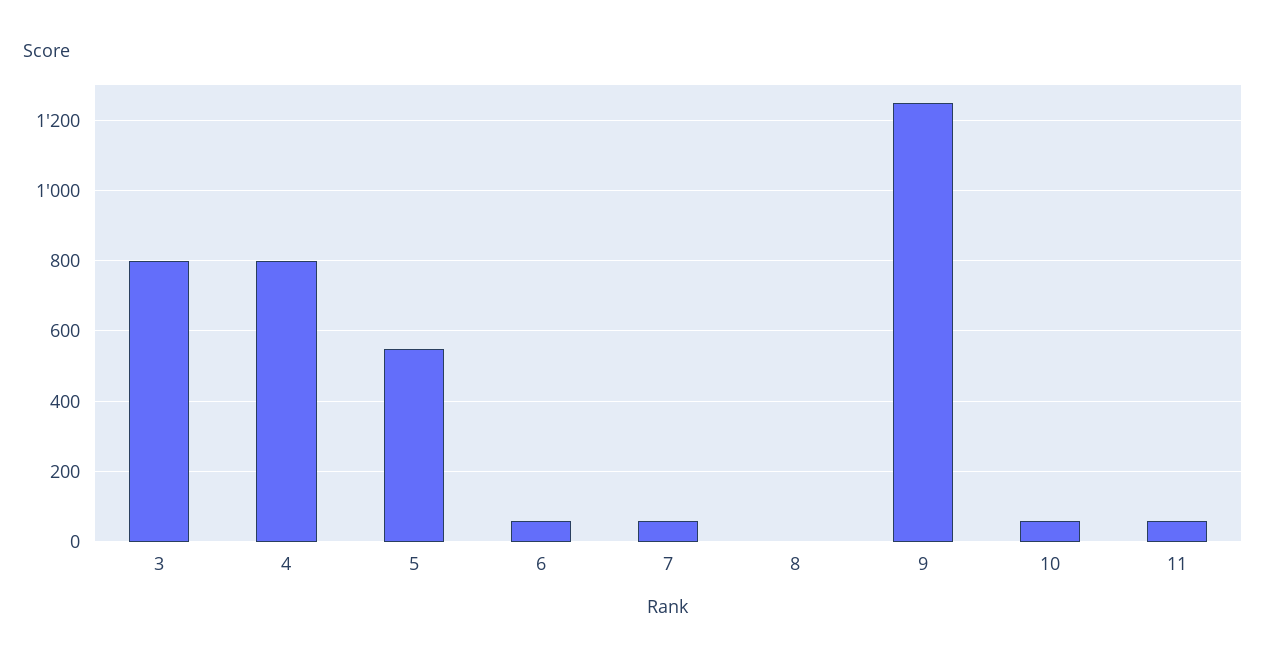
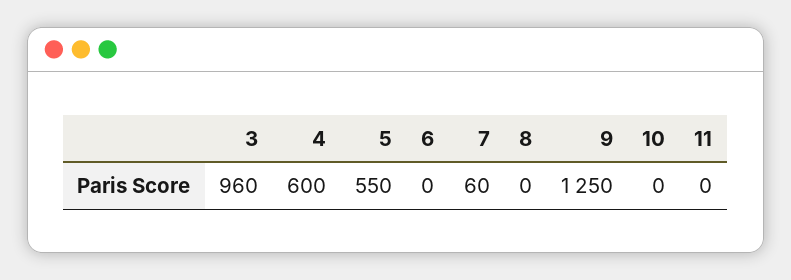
  {
-   "3": 800,
+   "3": 960,
-   "4": 800,
+   "4": 600,
    "5": 550,
-   "6": 60,
+   "6": 0,
    "7": 60,
    "8": 0,
    "9": 1250,
-   "10": 60,
+   "10": 0,
-   "11": 60
+   "11": 0
  }

